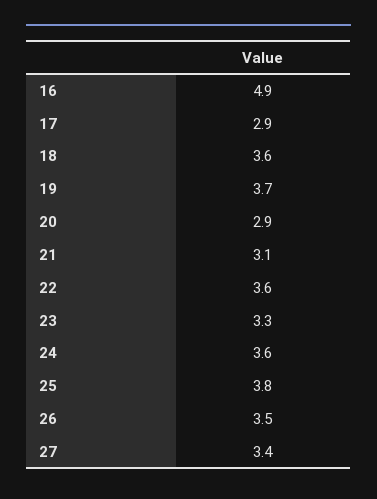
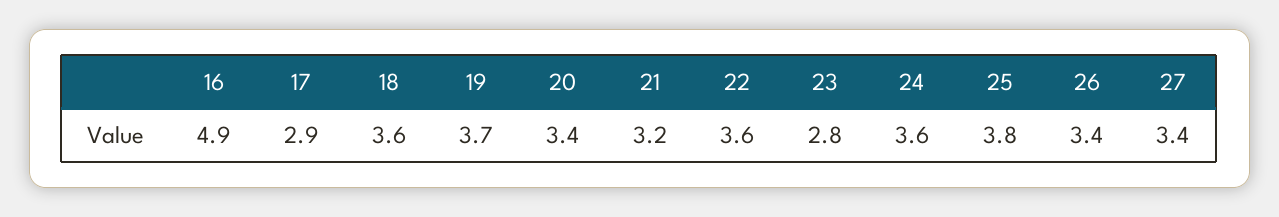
  {
    "16": 4.9,
    "17": 2.9,
    "18": 3.6,
    "19": 3.7,
-   "20": 2.9,
+   "20": 3.4,
-   "21": 3.1,
+   "21": 3.2,
    "22": 3.6,
-   "23": 3.3,
+   "23": 2.8,
    "24": 3.6,
    "25": 3.8,
-   "26": 3.5,
+   "26": 3.4,
    "27": 3.4
  }

